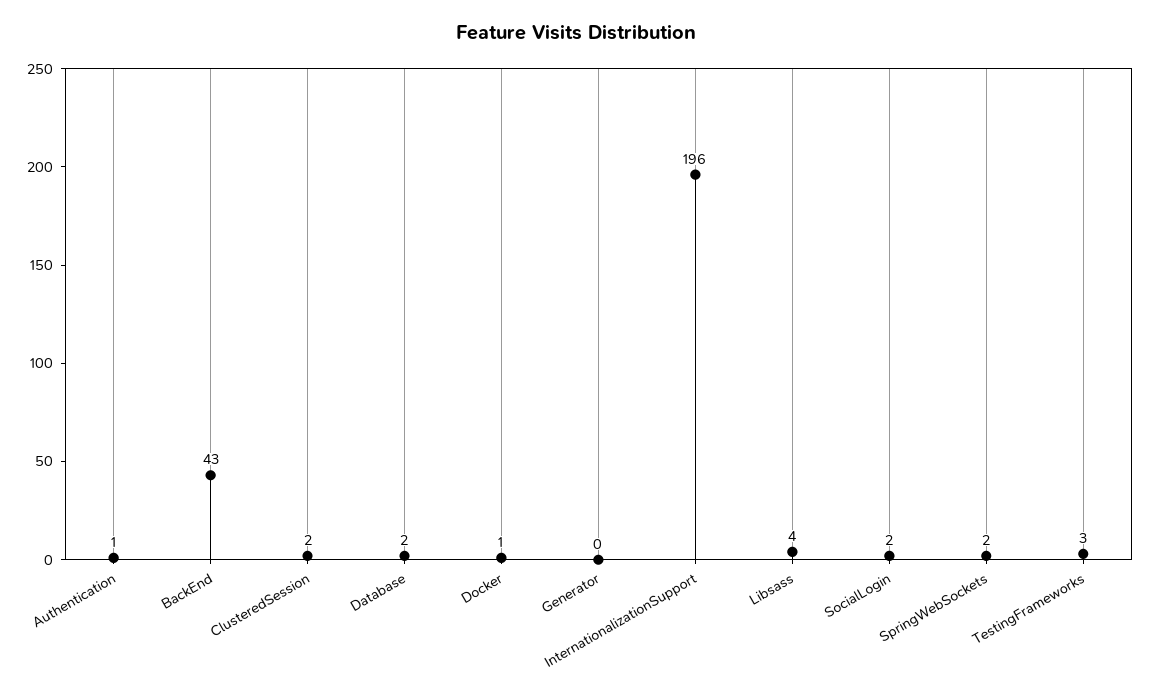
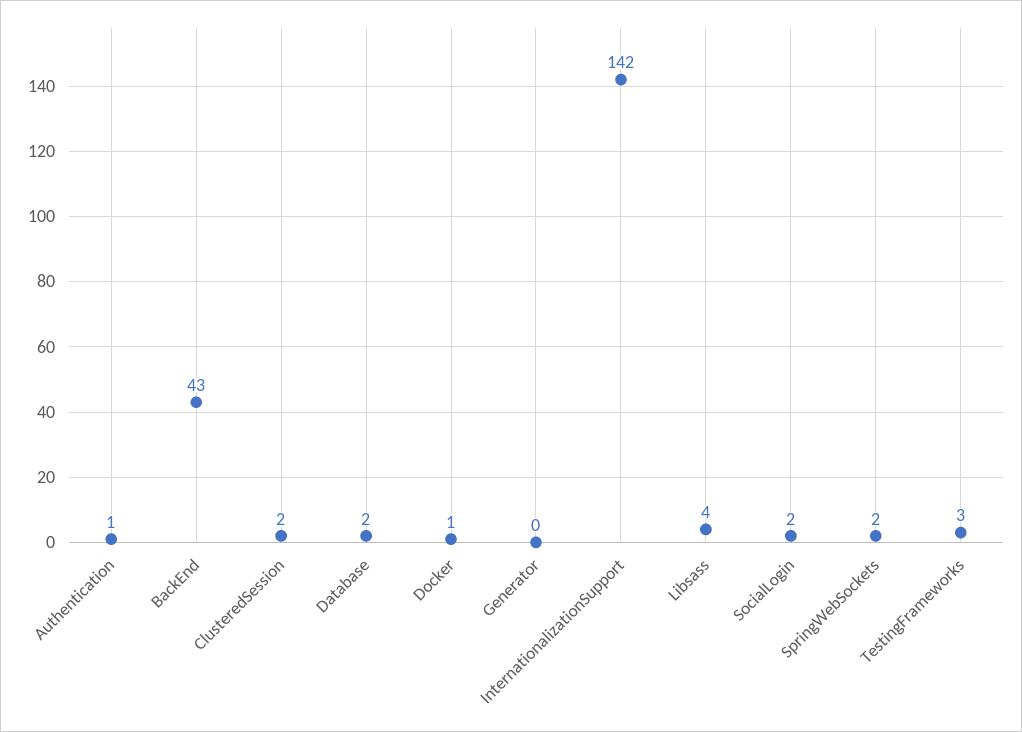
  {
    "Authentication": 1,
    "BackEnd": 43,
    "ClusteredSession": 2,
    "Database": 2,
    "Docker": 1,
    "Generator": 0,
-   "InternationalizationSupport": 196,
+   "InternationalizationSupport": 142,
    "Libsass": 4,
    "SocialLogin": 2,
    "SpringWebSockets": 2,
    "TestingFrameworks": 3
  }

